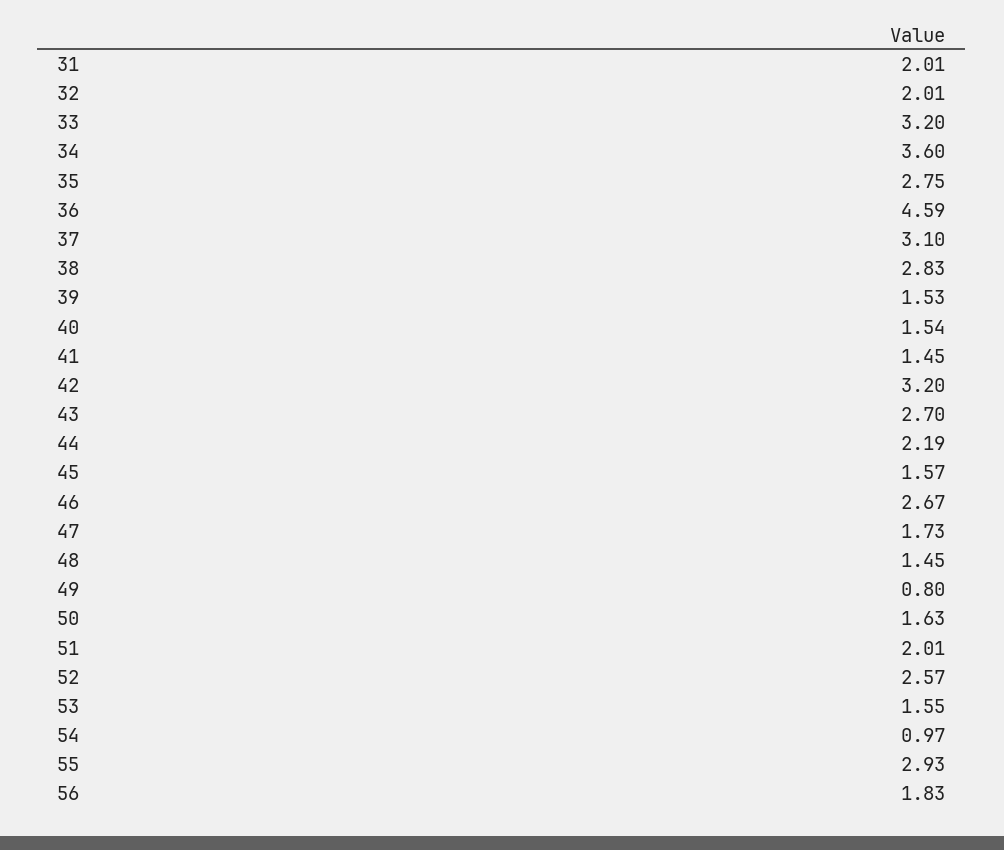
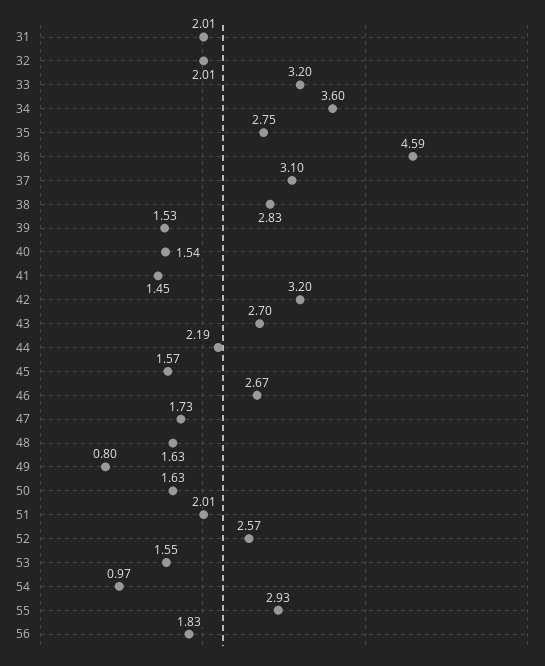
  {
    "31": 2.01,
    "32": 2.01,
    "33": 3.2,
    "34": 3.6,
    "35": 2.75,
    "36": 4.59,
    "37": 3.1,
    "38": 2.83,
    "39": 1.53,
    "40": 1.54,
    "41": 1.45,
    "42": 3.2,
    "43": 2.7,
    "44": 2.19,
    "45": 1.57,
    "46": 2.67,
    "47": 1.73,
-   "48": 1.45,
+   "48": 1.63,
    "49": 0.8,
    "50": 1.63,
    "51": 2.01,
    "52": 2.57,
    "53": 1.55,
    "54": 0.97,
    "55": 2.93,
    "56": 1.83
  }

